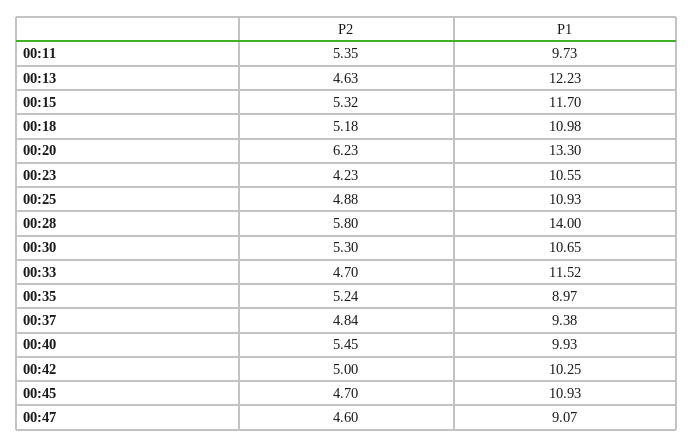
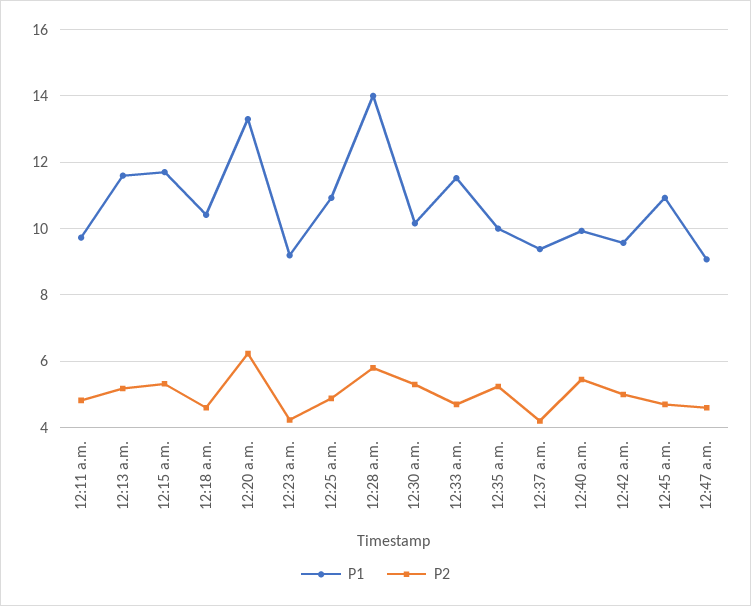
  {
    "P2": {
-     "00:11": 5.35,
+     "00:11": 4.8,
-     "00:13": 4.63,
+     "00:13": 5.2,
      "00:15": 5.32,
-     "00:18": 5.18,
+     "00:18": 4.6,
      "00:20": 6.23,
      "00:23": 4.23,
      "00:25": 4.88,
      "00:28": 5.8,
      "00:30": 5.3,
      "00:33": 4.7,
      "00:35": 5.24,
-     "00:37": 4.84,
+     "00:37": 4.2,
      "00:40": 5.45,
      "00:42": 5,
      "00:45": 4.7,
      "00:47": 4.6
    },
    "P1": {
      "00:11": 9.73,
-     "00:13": 12.23,
+     "00:13": 11.6,
      "00:15": 11.7,
-     "00:18": 10.98,
+     "00:18": 10.4,
      "00:20": 13.3,
-     "00:23": 10.55,
+     "00:23": 9.2,
      "00:25": 10.93,
      "00:28": 14,
-     "00:30": 10.65,
+     "00:30": 10.2,
      "00:33": 11.52,
-     "00:35": 8.97,
+     "00:35": 10,
      "00:37": 9.38,
      "00:40": 9.93,
-     "00:42": 10.25,
+     "00:42": 9.6,
      "00:45": 10.93,
      "00:47": 9.07
    }
  }

